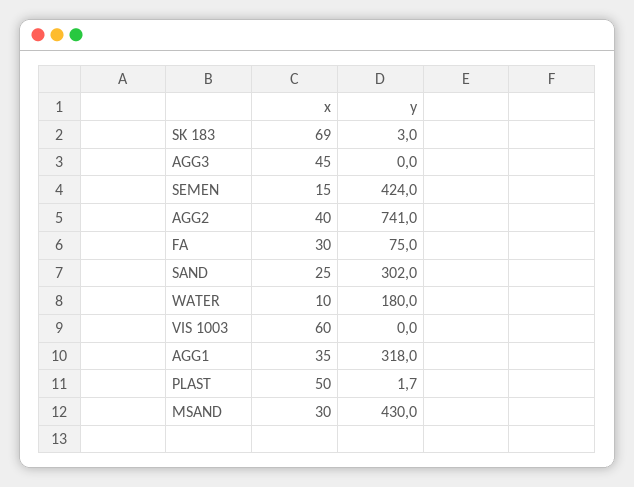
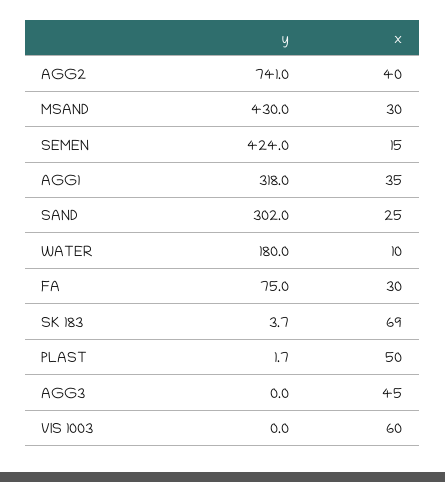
  {
    "x": {
      "SK 183": 69,
      "AGG3": 45,
      "SEMEN": 15,
      "AGG2": 40,
      "FA": 30,
      "SAND": 25,
      "WATER": 10,
      "VIS 1003": 60,
      "AGG1": 35,
      "PLAST": 50,
      "MSAND": 30
    },
    "y": {
-     "SK 183": 3,
+     "SK 183": 3.7,
      "AGG3": 0,
      "SEMEN": 424,
      "AGG2": 741,
      "FA": 75,
      "SAND": 302,
      "WATER": 180,
      "VIS 1003": 0,
      "AGG1": 318,
      "PLAST": 1.7,
      "MSAND": 430
    }
  }

